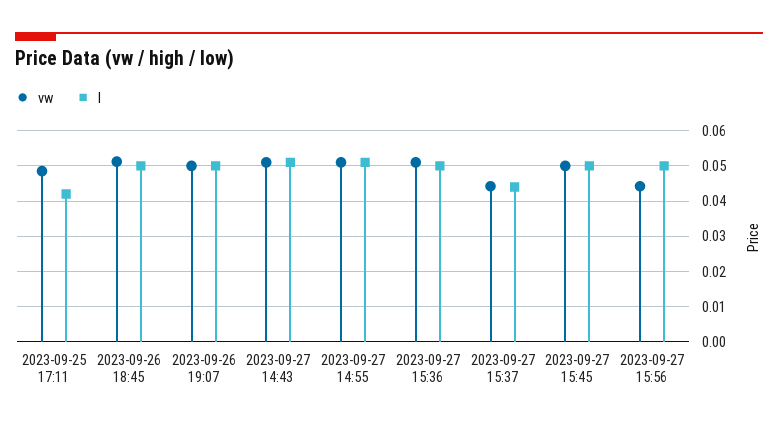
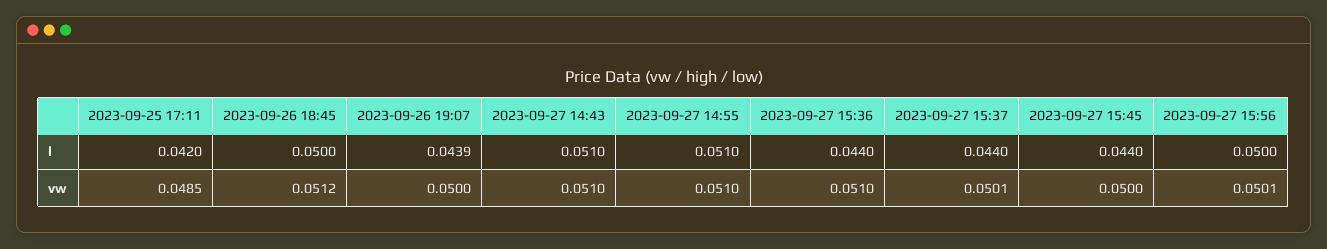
  {
    "vw": {
      "2023-09-25 17:11": 0.0485,
      "2023-09-26 18:45": 0.0512,
      "2023-09-26 19:07": 0.05,
      "2023-09-27 14:43": 0.051,
      "2023-09-27 14:55": 0.051,
      "2023-09-27 15:36": 0.051,
-     "2023-09-27 15:37": 0.044,
+     "2023-09-27 15:37": 0.0501,
      "2023-09-27 15:45": 0.05,
-     "2023-09-27 15:56": 0.044
+     "2023-09-27 15:56": 0.0501
    },
    "l": {
      "2023-09-25 17:11": 0.042,
      "2023-09-26 18:45": 0.05,
-     "2023-09-26 19:07": 0.05,
+     "2023-09-26 19:07": 0.0439,
      "2023-09-27 14:43": 0.051,
      "2023-09-27 14:55": 0.051,
-     "2023-09-27 15:36": 0.05,
+     "2023-09-27 15:36": 0.044,
      "2023-09-27 15:37": 0.044,
-     "2023-09-27 15:45": 0.05,
+     "2023-09-27 15:45": 0.044,
      "2023-09-27 15:56": 0.05
    }
  }

